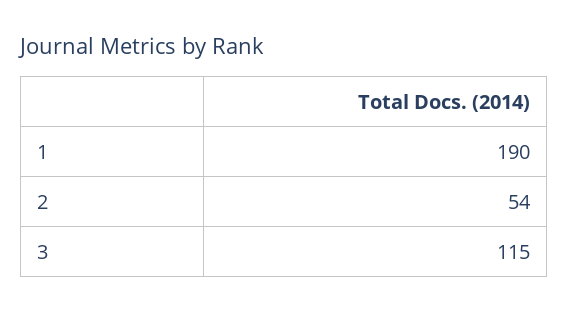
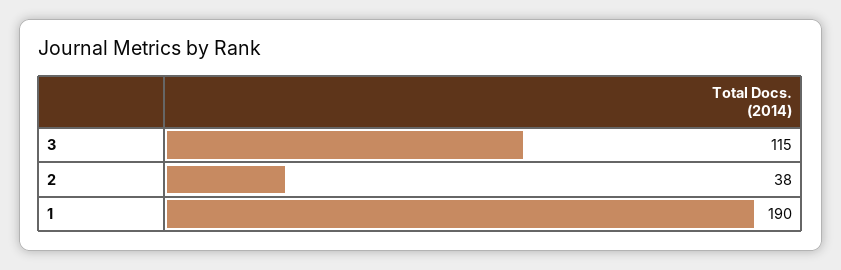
  {
    "1": 190,
-   "2": 54,
+   "2": 38,
    "3": 115
  }

